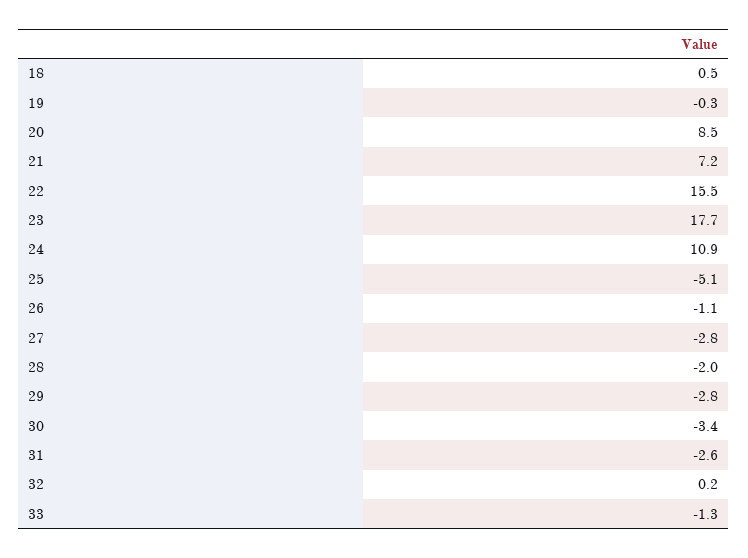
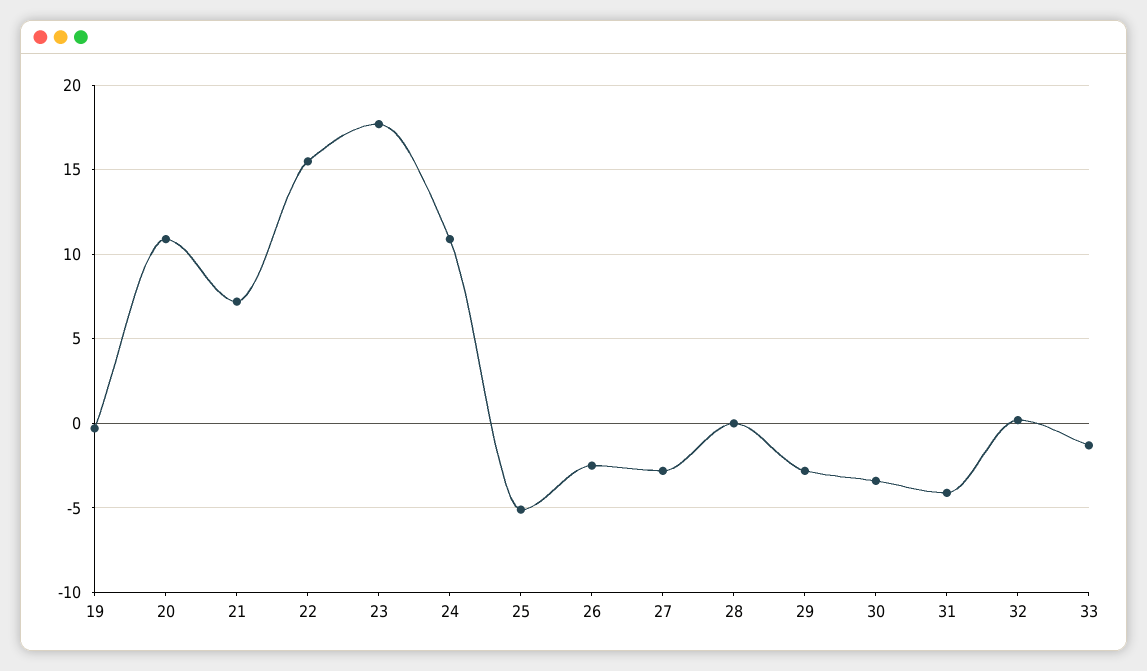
  {
-   "18": 0.5,
    "19": -0.3,
-   "20": 8.5,
+   "20": 11,
    "21": 7.2,
    "22": 15.5,
    "23": 17.7,
    "24": 10.9,
    "25": -5.1,
-   "26": -1.1,
+   "26": -2.5,
    "27": -2.8,
-   "28": -2,
+   "28": 0,
    "29": -2.8,
    "30": -3.4,
-   "31": -2.6,
+   "31": -4,
    "32": 0.2,
    "33": -1.3
  }

